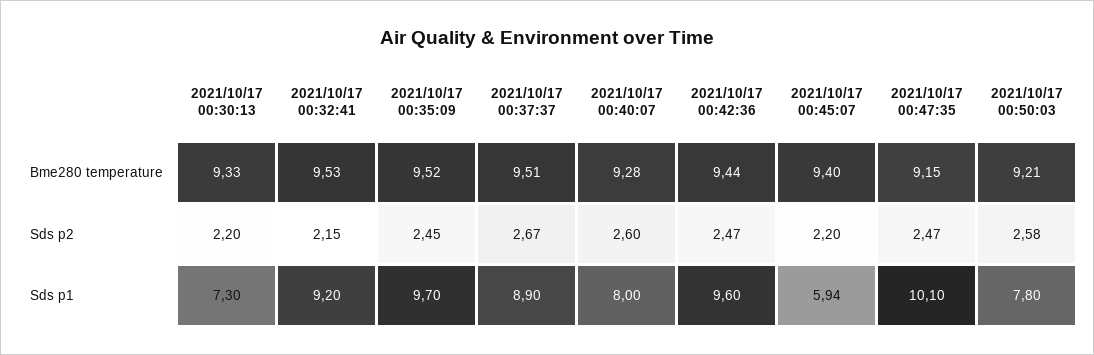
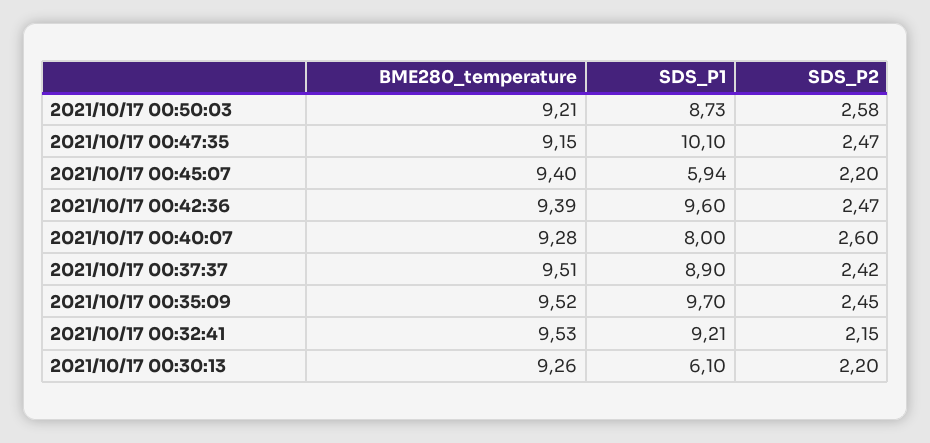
  {
    "2021/10/17 00:30:13": {
-     "Bme280 temperature": 9.33,
+     "Bme280 temperature": 9.26,
      "Sds p2": 2.2,
-     "Sds p1": 7.3
+     "Sds p1": 6.1
    },
    "2021/10/17 00:32:41": {
      "Bme280 temperature": 9.53,
      "Sds p2": 2.15,
-     "Sds p1": 9.2
+     "Sds p1": 9.21
    },
    "2021/10/17 00:35:09": {
      "Bme280 temperature": 9.52,
      "Sds p2": 2.45,
      "Sds p1": 9.7
    },
    "2021/10/17 00:37:37": {
      "Bme280 temperature": 9.51,
-     "Sds p2": 2.67,
+     "Sds p2": 2.42,
      "Sds p1": 8.9
    },
    "2021/10/17 00:40:07": {
      "Bme280 temperature": 9.28,
      "Sds p2": 2.6,
      "Sds p1": 8
    },
    "2021/10/17 00:42:36": {
-     "Bme280 temperature": 9.44,
+     "Bme280 temperature": 9.39,
      "Sds p2": 2.47,
      "Sds p1": 9.6
    },
    "2021/10/17 00:45:07": {
      "Bme280 temperature": 9.4,
      "Sds p2": 2.2,
      "Sds p1": 5.94
    },
    "2021/10/17 00:47:35": {
      "Bme280 temperature": 9.15,
      "Sds p2": 2.47,
      "Sds p1": 10.1
    },
    "2021/10/17 00:50:03": {
      "Bme280 temperature": 9.21,
      "Sds p2": 2.58,
-     "Sds p1": 7.8
+     "Sds p1": 8.73
    }
  }

